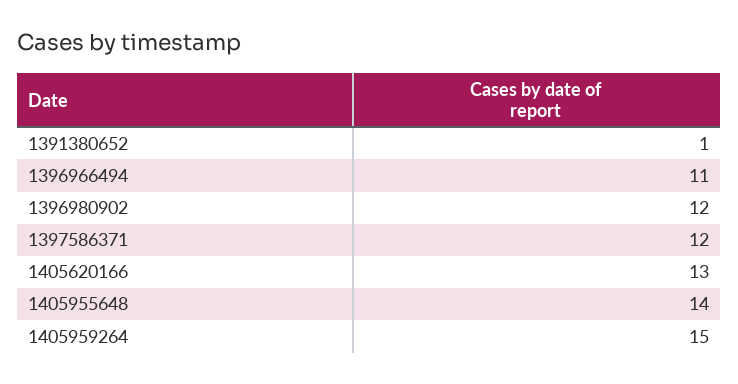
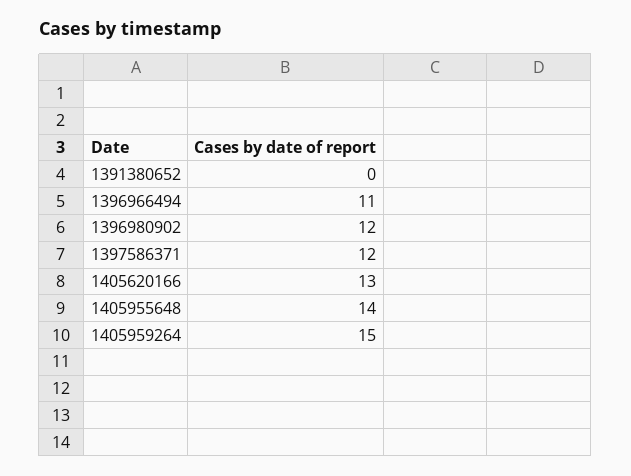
  {
-   "1391380652": 1,
+   "1391380652": 0,
    "1396966494": 11,
    "1396980902": 12,
    "1397586371": 12,
    "1405620166": 13,
    "1405955648": 14,
    "1405959264": 15
  }

